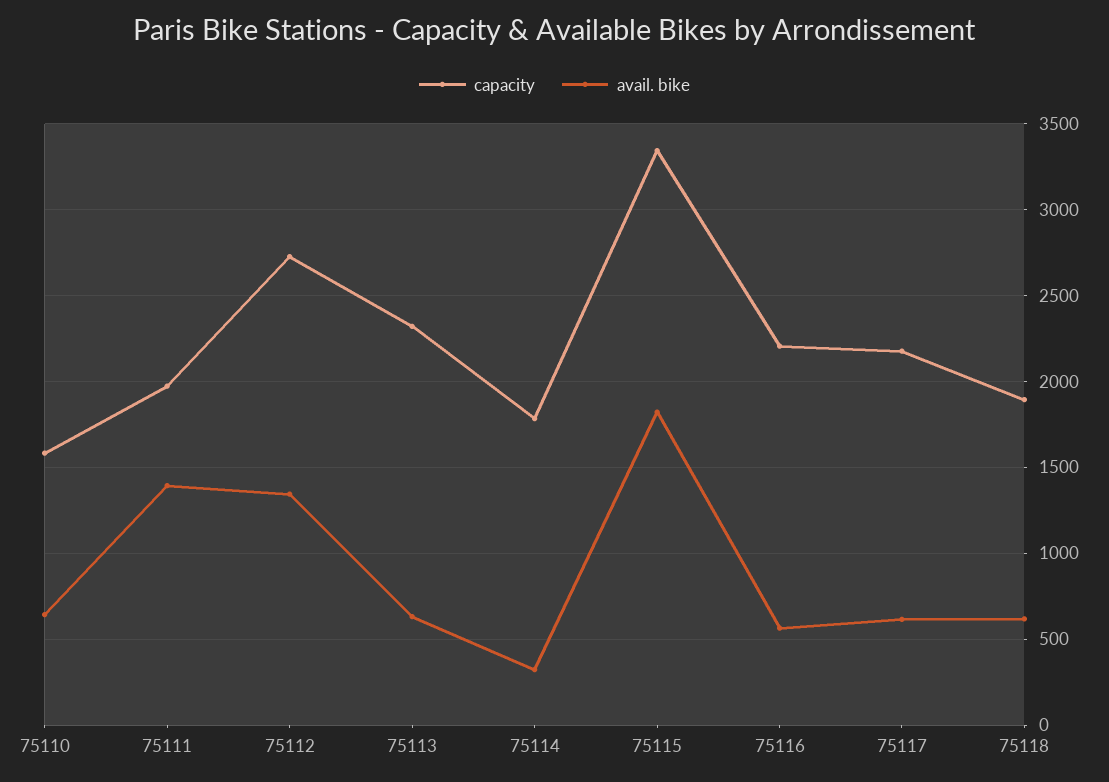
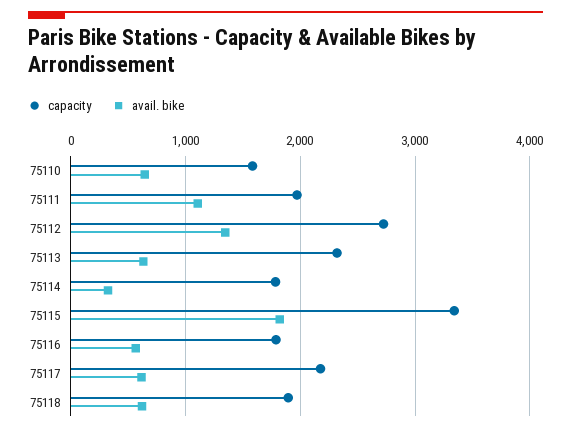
  {
    "capacity": {
      "75110": 1600,
      "75111": 1950,
      "75112": 2750,
      "75113": 2300,
      "75114": 1800,
      "75115": 3350,
-     "75116": 2200,
+     "75116": 1800,
      "75117": 2200,
      "75118": 1900
    },
    "avail. bike": {
      "75110": 650,
-     "75111": 1400,
+     "75111": 1100,
      "75112": 1350,
      "75113": 650,
      "75114": 300,
      "75115": 1800,
      "75116": 550,
      "75117": 600,
      "75118": 600
    }
  }

